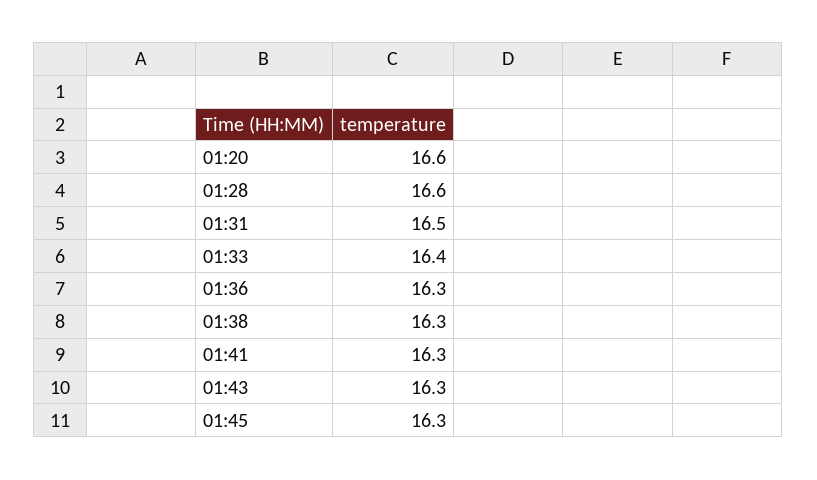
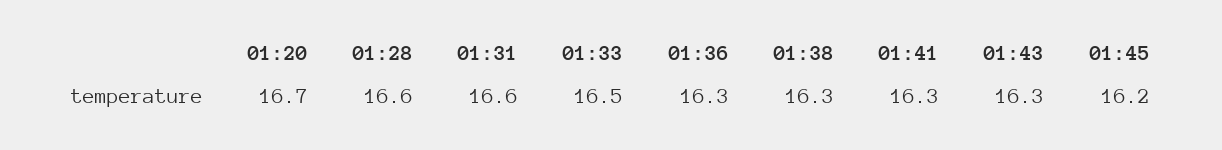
  {
-   "01:20": 16.6,
+   "01:20": 16.7,
    "01:28": 16.6,
-   "01:31": 16.5,
+   "01:31": 16.6,
-   "01:33": 16.4,
+   "01:33": 16.5,
    "01:36": 16.3,
    "01:38": 16.3,
    "01:41": 16.3,
    "01:43": 16.3,
-   "01:45": 16.3
+   "01:45": 16.2
  }

